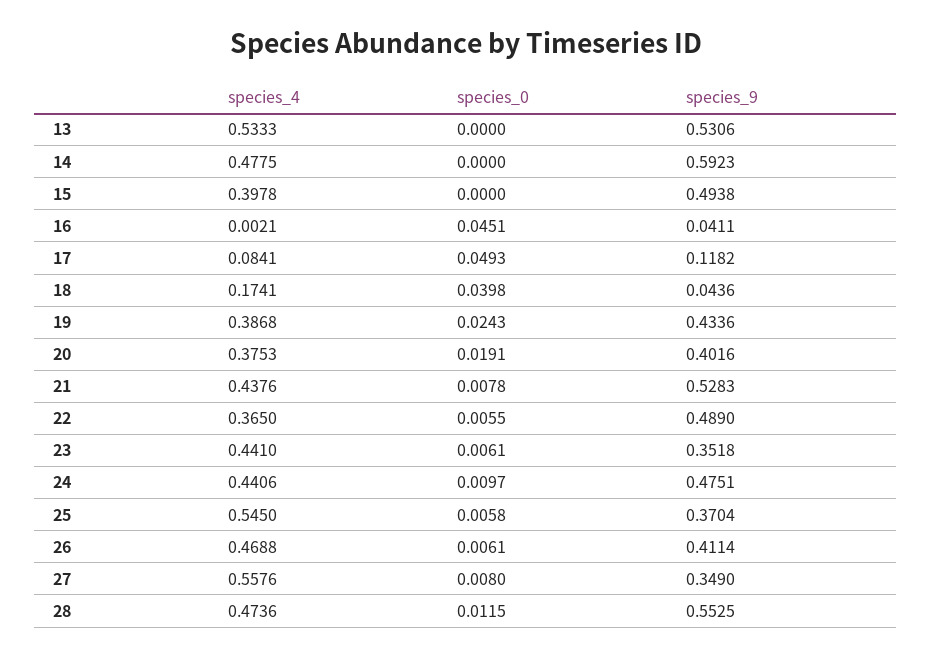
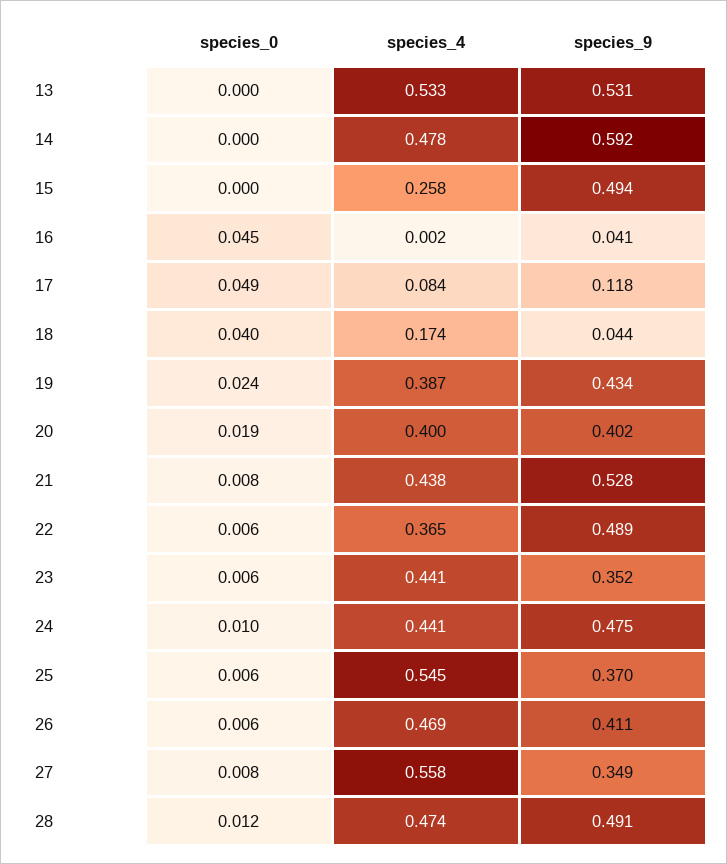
  {
    "species_4": {
      "13": 0.5333,
      "14": 0.4775,
-     "15": 0.3978,
+     "15": 0.258,
      "16": 0.0021,
      "17": 0.0841,
      "18": 0.1741,
      "19": 0.3868,
-     "20": 0.3753,
+     "20": 0.4,
      "21": 0.4376,
      "22": 0.365,
      "23": 0.441,
      "24": 0.4406,
      "25": 0.545,
      "26": 0.4688,
      "27": 0.5576,
      "28": 0.4736
    },
    "species_0": {
      "13": 0,
      "14": 0,
      "15": 0,
      "16": 0.0451,
      "17": 0.0493,
      "18": 0.0398,
      "19": 0.0243,
      "20": 0.0191,
      "21": 0.0078,
      "22": 0.0055,
      "23": 0.0061,
      "24": 0.0097,
      "25": 0.0058,
      "26": 0.0061,
      "27": 0.008,
      "28": 0.0115
    },
    "species_9": {
      "13": 0.5306,
      "14": 0.5923,
      "15": 0.4938,
      "16": 0.0411,
      "17": 0.1182,
      "18": 0.0436,
      "19": 0.4336,
      "20": 0.4016,
      "21": 0.5283,
      "22": 0.489,
      "23": 0.3518,
      "24": 0.4751,
      "25": 0.3704,
      "26": 0.4114,
      "27": 0.349,
-     "28": 0.5525
+     "28": 0.491
    }
  }

